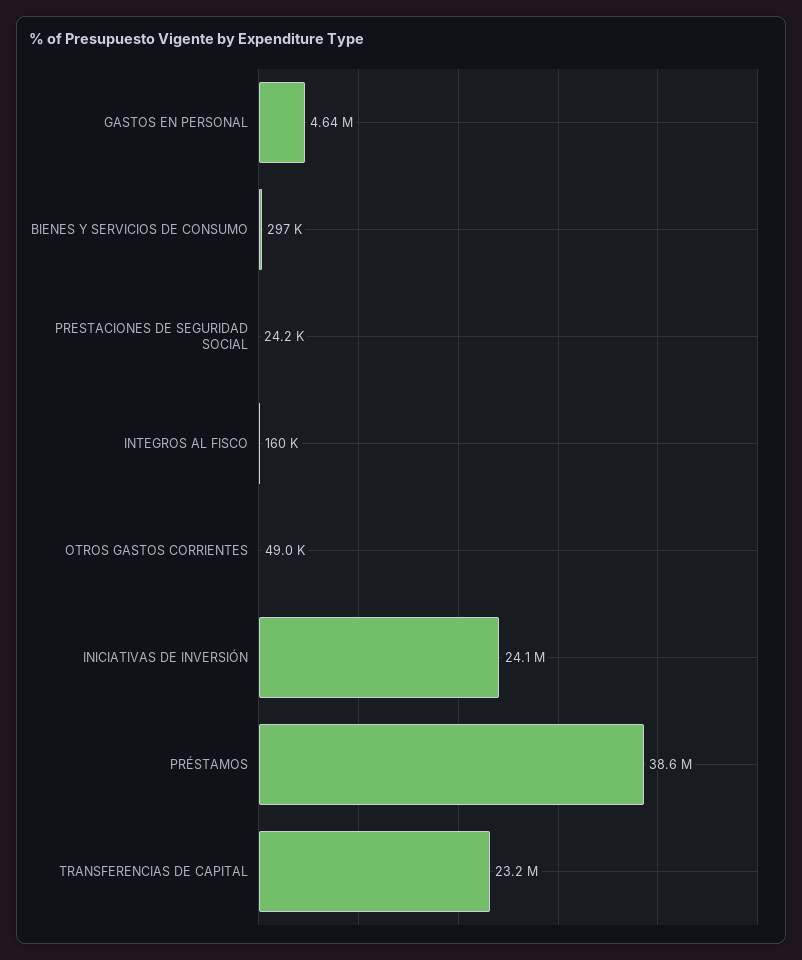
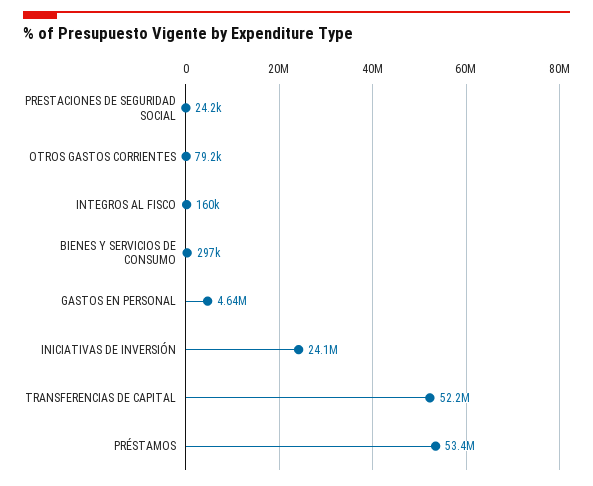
  {
    "GASTOS EN PERSONAL": 4640000,
    "BIENES Y SERVICIOS DE CONSUMO": 297000,
    "PRESTACIONES DE SEGURIDAD SOCIAL": 24200,
    "INTEGROS AL FISCO": 160000,
-   "OTROS GASTOS CORRIENTES": 49000,
+   "OTROS GASTOS CORRIENTES": 79200,
    "INICIATIVAS DE INVERSIÓN": 24100000,
-   "PRÉSTAMOS": 38600000,
+   "PRÉSTAMOS": 53400000,
-   "TRANSFERENCIAS DE CAPITAL": 23200000
+   "TRANSFERENCIAS DE CAPITAL": 52200000
  }

